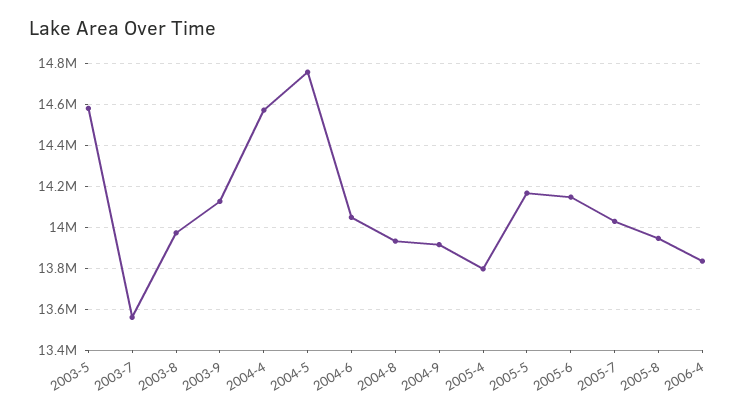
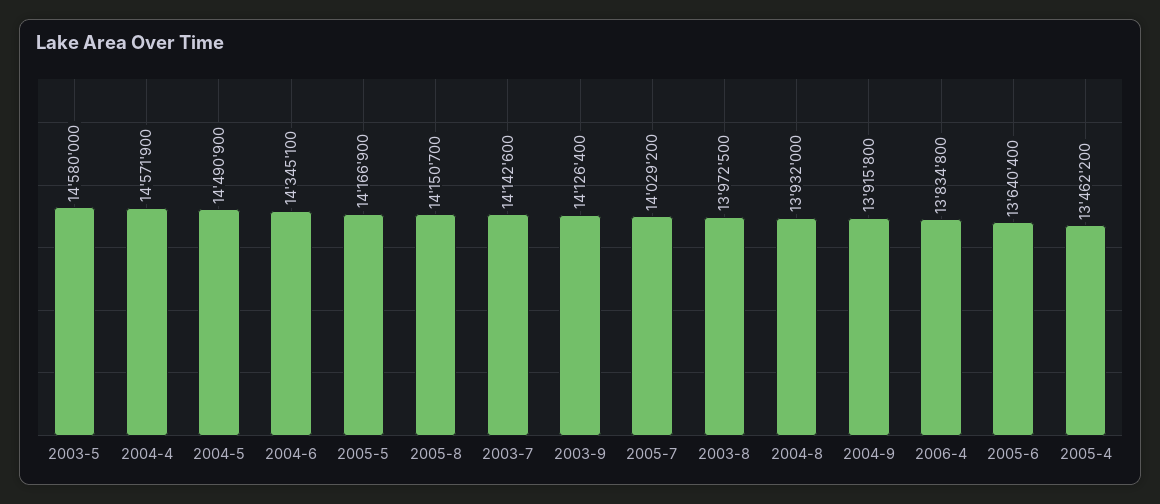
  {
    "2003-5": 14580000,
-   "2003-7": 13550000,
+   "2003-7": 14142600,
    "2003-8": 13972500,
    "2003-9": 14126400,
    "2004-4": 14571900,
-   "2004-5": 14750000,
+   "2004-5": 14490900,
-   "2004-6": 14050000,
+   "2004-6": 14345100,
    "2004-8": 13932000,
    "2004-9": 13915800,
-   "2005-4": 13800000,
+   "2005-4": 13462200,
    "2005-5": 14166900,
-   "2005-6": 14150000,
+   "2005-6": 13640400,
    "2005-7": 14029200,
-   "2005-8": 13950000,
+   "2005-8": 14150700,
    "2006-4": 13834800
  }

